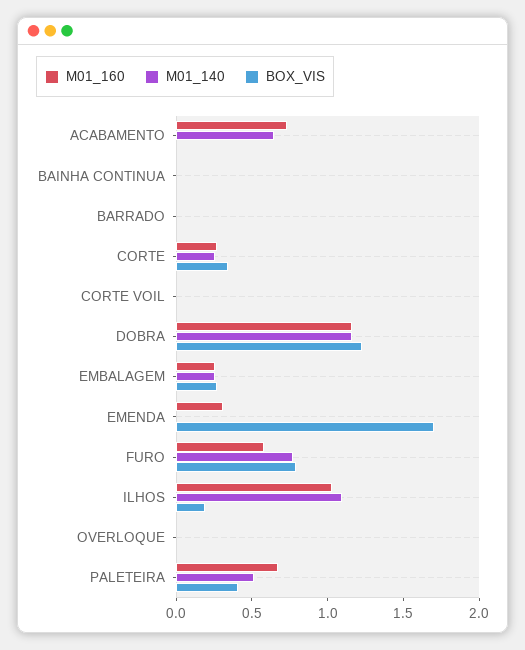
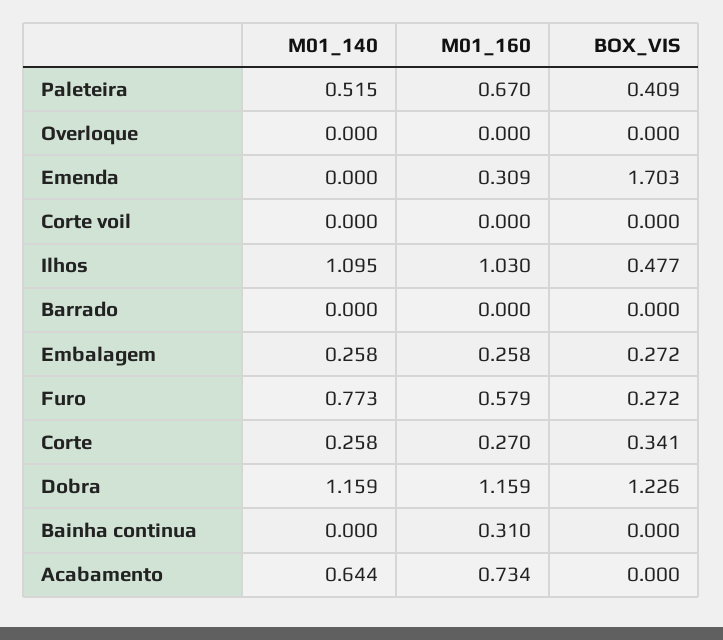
  {
    "M01_160": {
      "ACABAMENTO": 0.734,
-     "BAINHA CONTINUA": 0,
+     "BAINHA CONTINUA": 0.31,
      "BARRADO": 0,
      "CORTE": 0.27,
      "CORTE VOIL": 0,
      "DOBRA": 1.159,
      "EMBALAGEM": 0.258,
      "EMENDA": 0.309,
      "FURO": 0.579,
      "ILHOS": 1.03,
      "OVERLOQUE": 0,
      "PALETEIRA": 0.67
    },
    "M01_140": {
      "ACABAMENTO": 0.644,
      "BAINHA CONTINUA": 0,
      "BARRADO": 0,
      "CORTE": 0.258,
      "CORTE VOIL": 0,
      "DOBRA": 1.159,
      "EMBALAGEM": 0.258,
      "EMENDA": 0,
      "FURO": 0.773,
      "ILHOS": 1.095,
      "OVERLOQUE": 0,
      "PALETEIRA": 0.515
    },
    "BOX_VIS": {
      "ACABAMENTO": 0,
      "BAINHA CONTINUA": 0,
      "BARRADO": 0,
      "CORTE": 0.341,
      "CORTE VOIL": 0,
      "DOBRA": 1.226,
      "EMBALAGEM": 0.272,
      "EMENDA": 1.703,
-     "FURO": 0.8,
+     "FURO": 0.272,
-     "ILHOS": 0.2,
+     "ILHOS": 0.477,
      "OVERLOQUE": 0,
      "PALETEIRA": 0.409
    }
  }

